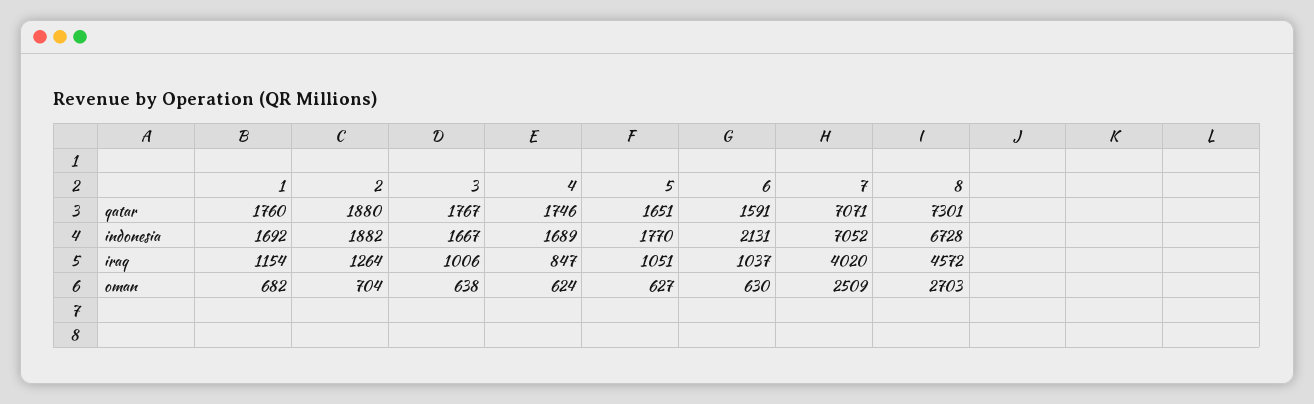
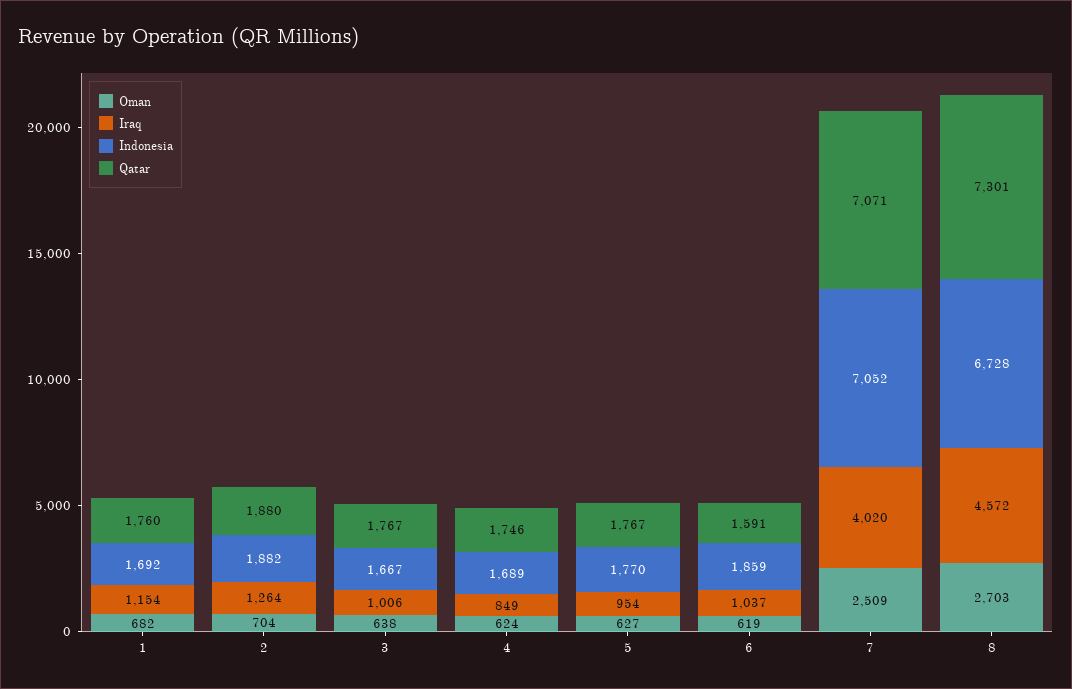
  {
    "qatar": {
      "1": 1760,
      "2": 1880,
      "3": 1767,
      "4": 1746,
-     "5": 1651,
+     "5": 1767,
      "6": 1591,
      "7": 7071,
      "8": 7301
    },
    "indonesia": {
      "1": 1692,
      "2": 1882,
      "3": 1667,
      "4": 1689,
      "5": 1770,
-     "6": 2131,
+     "6": 1859,
      "7": 7052,
      "8": 6728
    },
    "iraq": {
      "1": 1154,
      "2": 1264,
      "3": 1006,
-     "4": 847,
+     "4": 849,
-     "5": 1051,
+     "5": 954,
      "6": 1037,
      "7": 4020,
      "8": 4572
    },
    "oman": {
      "1": 682,
      "2": 704,
      "3": 638,
      "4": 624,
      "5": 627,
-     "6": 630,
+     "6": 619,
      "7": 2509,
      "8": 2703
    }
  }

